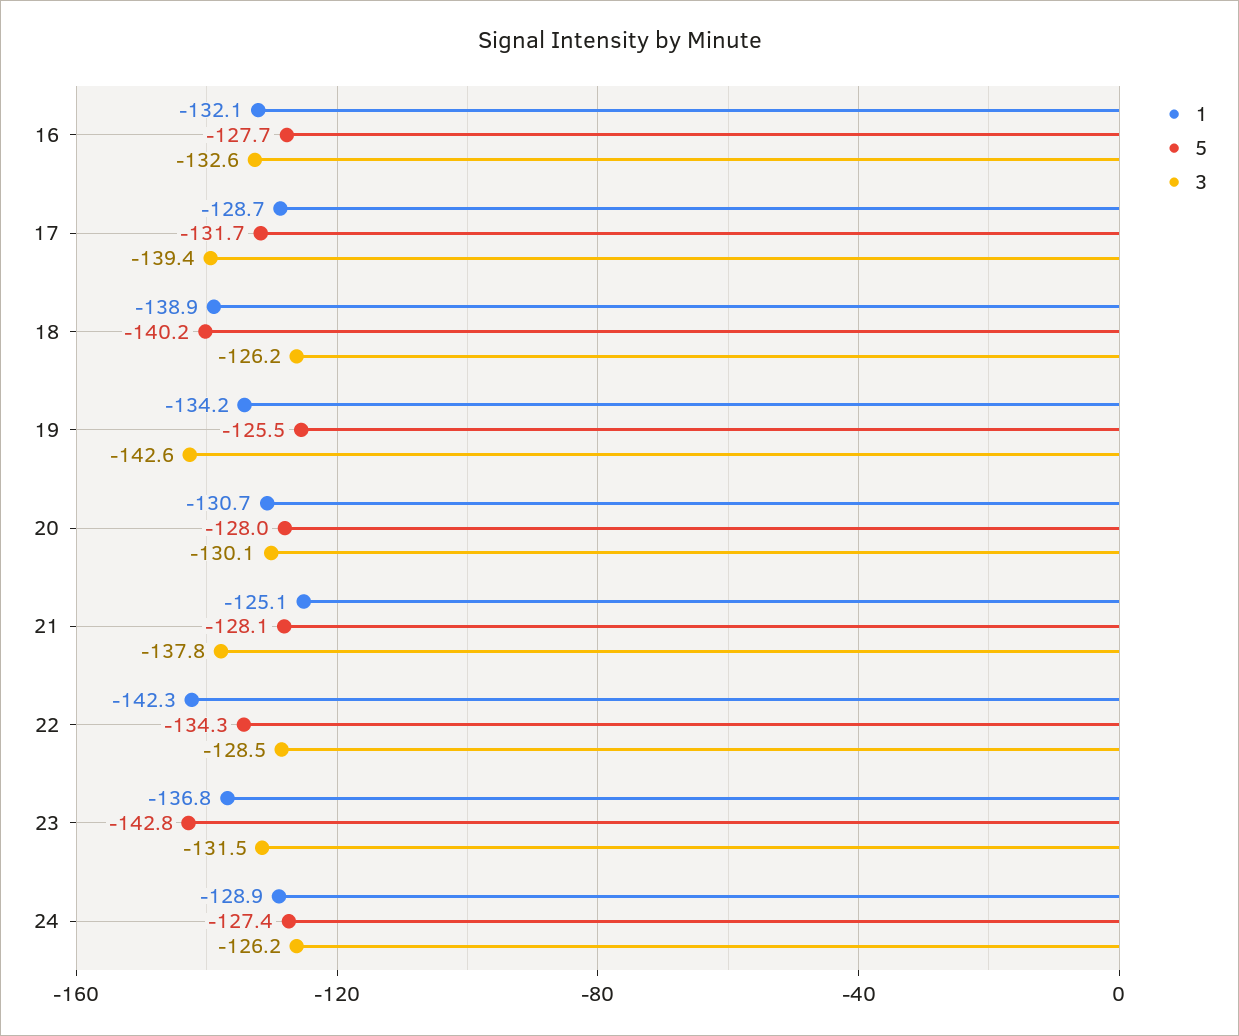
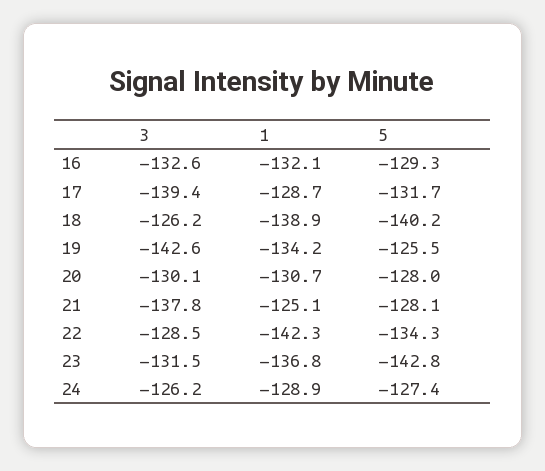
  {
    "1": {
      "16": -132.1,
      "17": -128.7,
      "18": -138.9,
      "19": -134.2,
      "20": -130.7,
      "21": -125.1,
      "22": -142.3,
      "23": -136.8,
      "24": -128.9
    },
    "5": {
-     "16": -127.7,
+     "16": -129.3,
      "17": -131.7,
      "18": -140.2,
      "19": -125.5,
      "20": -128,
      "21": -128.1,
      "22": -134.3,
      "23": -142.8,
      "24": -127.4
    },
    "3": {
      "16": -132.6,
      "17": -139.4,
      "18": -126.2,
      "19": -142.6,
      "20": -130.1,
      "21": -137.8,
      "22": -128.5,
      "23": -131.5,
      "24": -126.2
    }
  }

